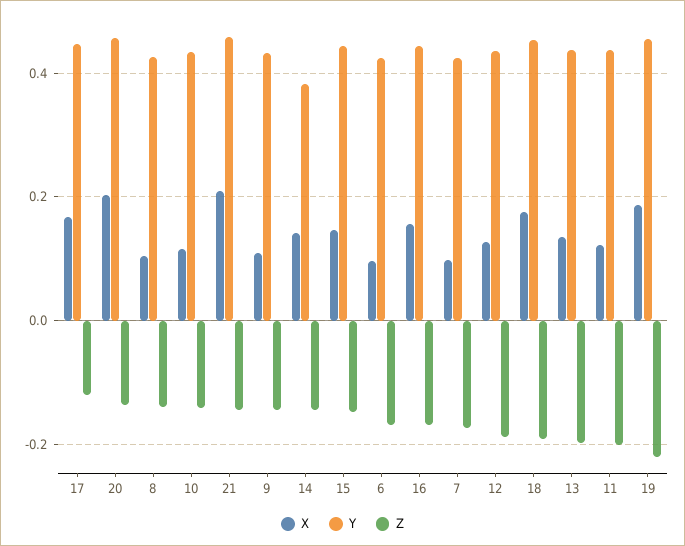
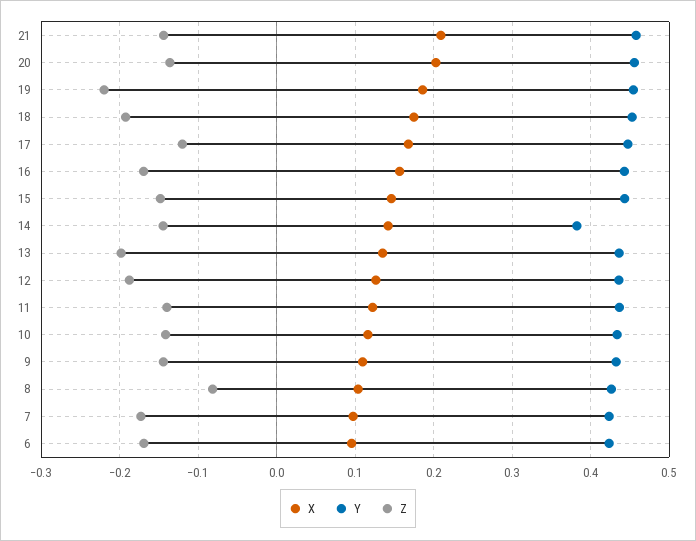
  {
    "X": {
      "17": 0.17,
      "20": 0.2,
      "8": 0.1,
      "10": 0.12,
      "21": 0.21,
      "9": 0.11,
      "14": 0.14,
      "15": 0.15,
      "6": 0.1,
      "16": 0.16,
      "7": 0.1,
      "12": 0.13,
      "18": 0.18,
      "13": 0.14,
      "11": 0.12,
      "19": 0.19
    },
    "Y": {
      "17": 0.45,
      "20": 0.46,
      "8": 0.43,
      "10": 0.43,
      "21": 0.46,
      "9": 0.43,
      "14": 0.38,
      "15": 0.44,
      "6": 0.42,
      "16": 0.44,
      "7": 0.42,
      "12": 0.44,
      "18": 0.45,
      "13": 0.44,
      "11": 0.44,
      "19": 0.45
    },
    "Z": {
      "17": -0.12,
      "20": -0.14,
-     "8": -0.14,
+     "8": -0.08,
      "10": -0.14,
      "21": -0.14,
      "9": -0.14,
      "14": -0.14,
      "15": -0.15,
      "6": -0.17,
      "16": -0.17,
      "7": -0.17,
      "12": -0.19,
      "18": -0.19,
      "13": -0.2,
-     "11": -0.2,
+     "11": -0.14,
      "19": -0.22
    }
  }

